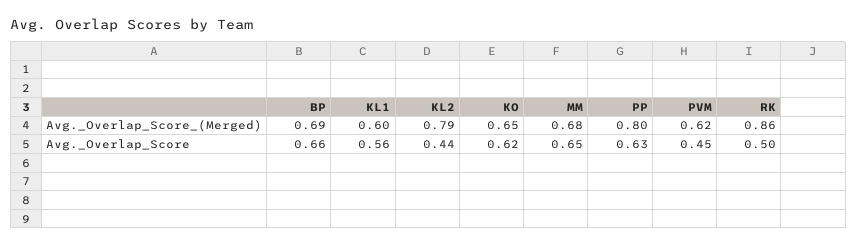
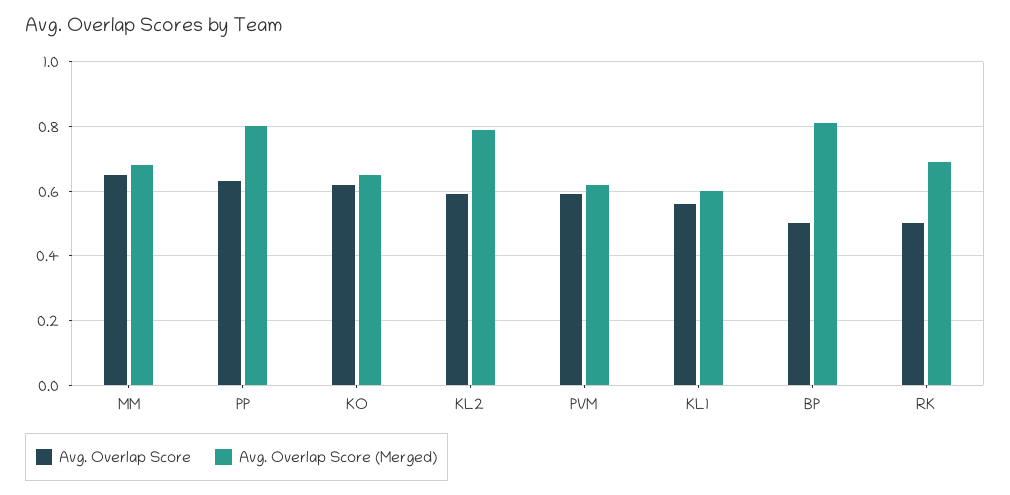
  {
    "Avg._Overlap_Score_(Merged)": {
-     "BP": 0.69,
+     "BP": 0.8,
      "KL1": 0.6,
      "KL2": 0.79,
      "KO": 0.65,
      "MM": 0.68,
      "PP": 0.8,
      "PVM": 0.62,
-     "RK": 0.86
+     "RK": 0.7
    },
    "Avg._Overlap_Score": {
-     "BP": 0.66,
+     "BP": 0.5,
      "KL1": 0.56,
-     "KL2": 0.44,
+     "KL2": 0.6,
      "KO": 0.62,
      "MM": 0.65,
      "PP": 0.63,
-     "PVM": 0.45,
+     "PVM": 0.6,
      "RK": 0.5
    }
  }

